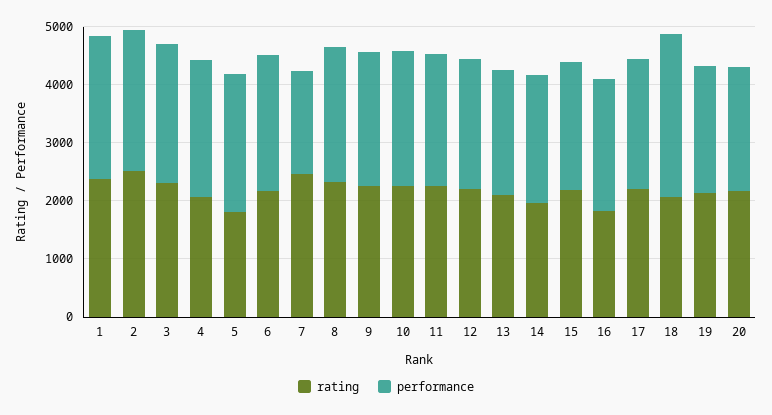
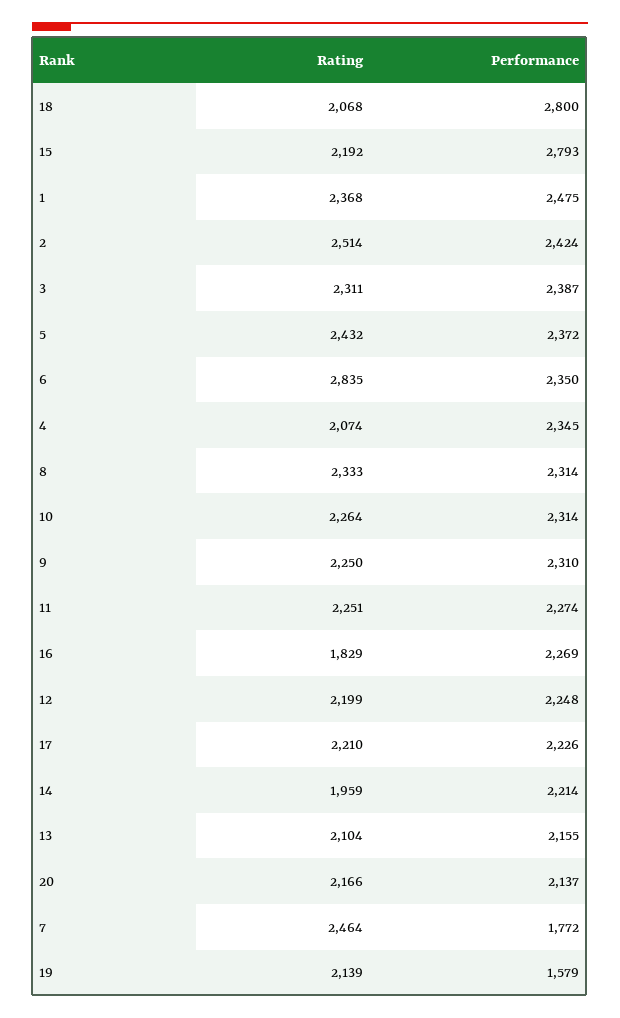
  {
    "rating": {
      "1": 2368,
      "2": 2514,
      "3": 2311,
      "4": 2074,
-     "5": 1800,
+     "5": 2432,
-     "6": 2200,
+     "6": 2835,
      "7": 2464,
      "8": 2333,
      "9": 2250,
      "10": 2264,
      "11": 2251,
      "12": 2199,
      "13": 2104,
      "14": 1959,
      "15": 2192,
      "16": 1829,
      "17": 2210,
      "18": 2068,
      "19": 2139,
      "20": 2166
    },
    "performance": {
      "1": 2475,
      "2": 2424,
      "3": 2387,
      "4": 2345,
      "5": 2372,
      "6": 2350,
      "7": 1772,
      "8": 2314,
      "9": 2310,
      "10": 2314,
      "11": 2274,
      "12": 2248,
      "13": 2155,
      "14": 2214,
-     "15": 2200,
+     "15": 2793,
      "16": 2269,
      "17": 2226,
      "18": 2800,
-     "19": 2200,
+     "19": 1579,
      "20": 2137
    }
  }

